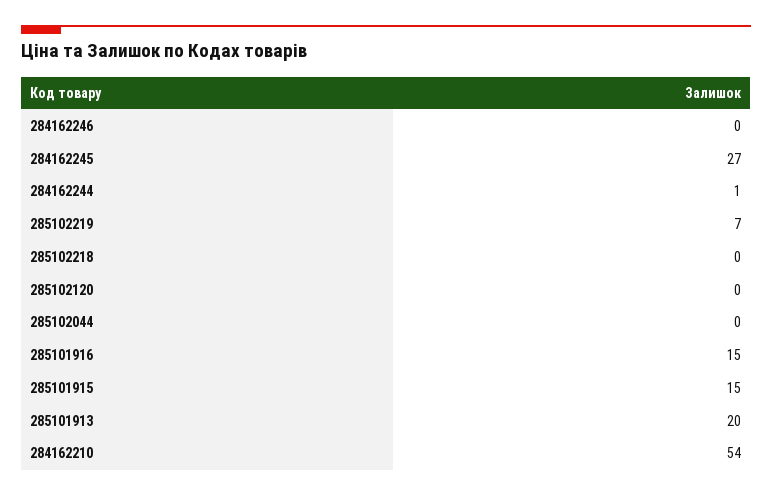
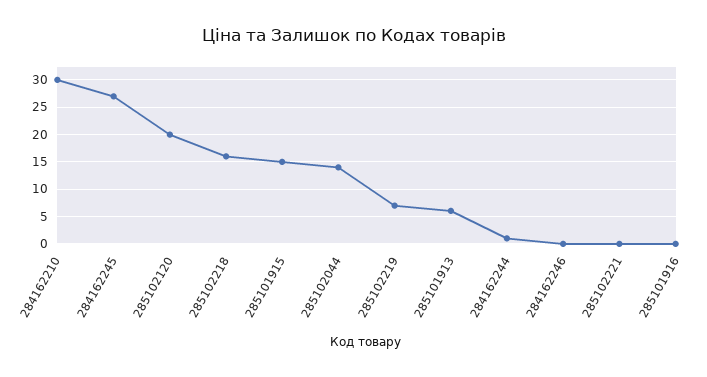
  {
    "284162246": 0,
    "284162245": 27,
    "284162244": 1,
    "285102219": 7,
-   "285102218": 0,
+   "285102218": 15,
-   "285102120": 0,
+   "285102120": 20,
-   "285102044": 0,
+   "285102044": 15,
-   "285101916": 15,
+   "285101916": 0,
    "285101915": 15,
-   "285101913": 20,
+   "285101913": 5,
-   "284162210": 54
+   "284162210": 30,
+   "285102221": 0
  }

